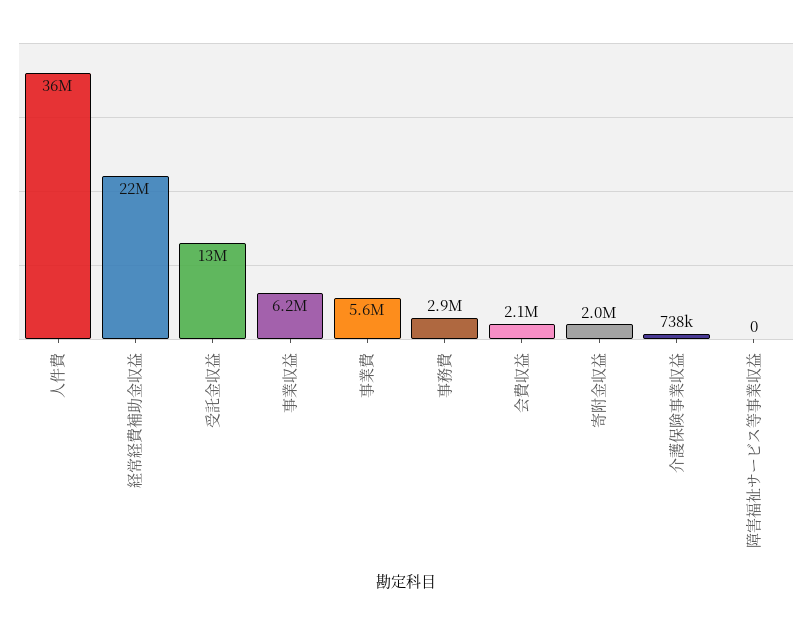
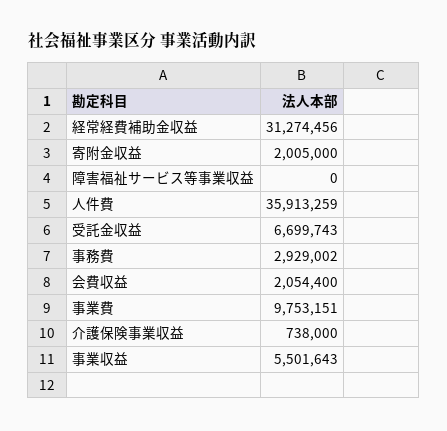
  {
    "人件費": 35913259,
-   "経常経費補助金収益": 22000000,
+   "経常経費補助金収益": 31274456,
-   "受託金収益": 13000000,
+   "受託金収益": 6699743,
-   "事業収益": 6200000,
+   "事業収益": 5501643,
-   "事業費": 5600000,
+   "事業費": 9753151,
    "事務費": 2929002,
    "会費収益": 2054400,
    "寄附金収益": 2005000,
    "介護保険事業収益": 738000,
    "障害福祉サービス等事業収益": 0
  }

